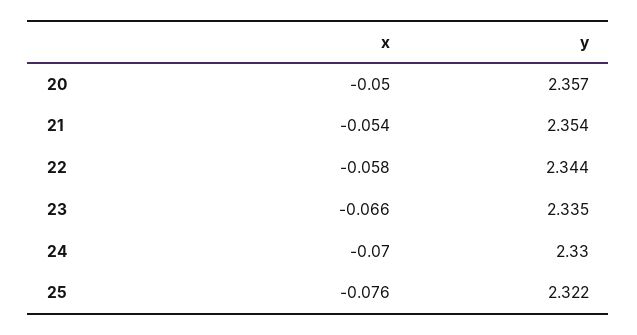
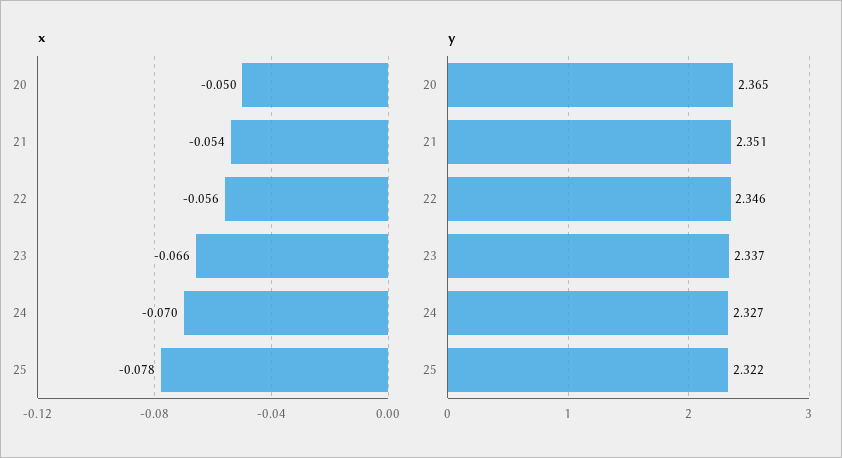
  {
    "x": {
      "20": -0.05,
      "21": -0.054,
-     "22": -0.058,
+     "22": -0.056,
      "23": -0.066,
      "24": -0.07,
-     "25": -0.076
+     "25": -0.078
    },
    "y": {
-     "20": 2.357,
+     "20": 2.365,
-     "21": 2.354,
+     "21": 2.351,
-     "22": 2.344,
+     "22": 2.346,
-     "23": 2.335,
+     "23": 2.337,
-     "24": 2.33,
+     "24": 2.327,
      "25": 2.322
    }
  }

